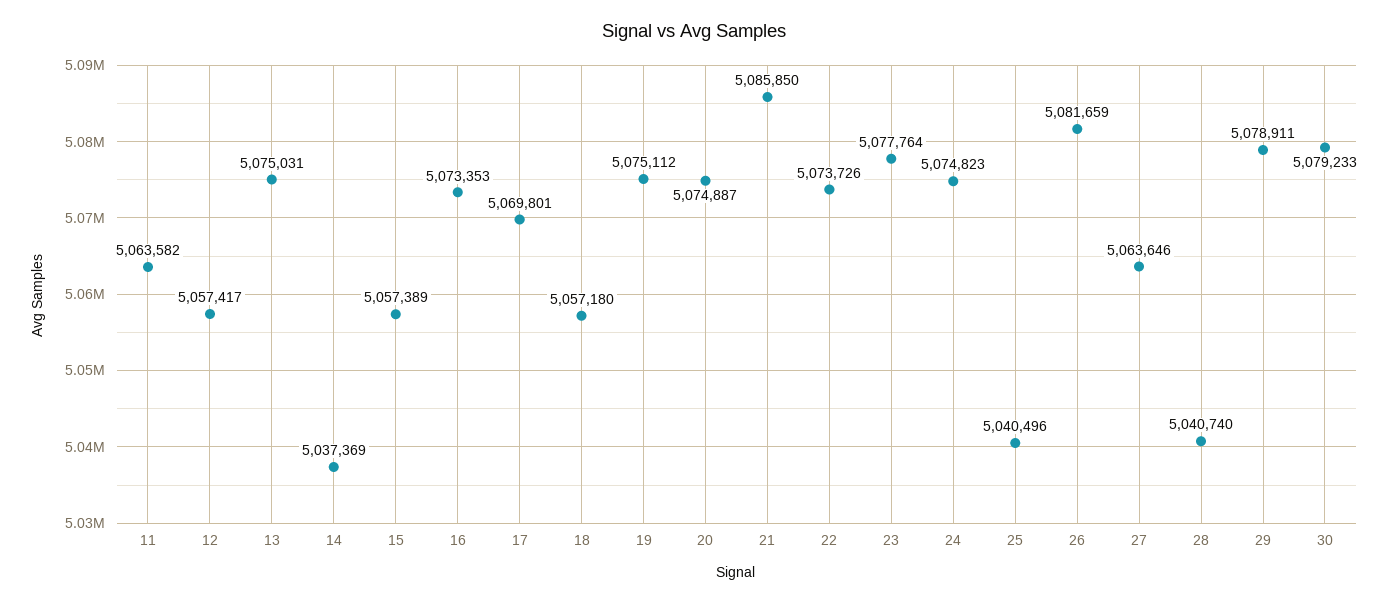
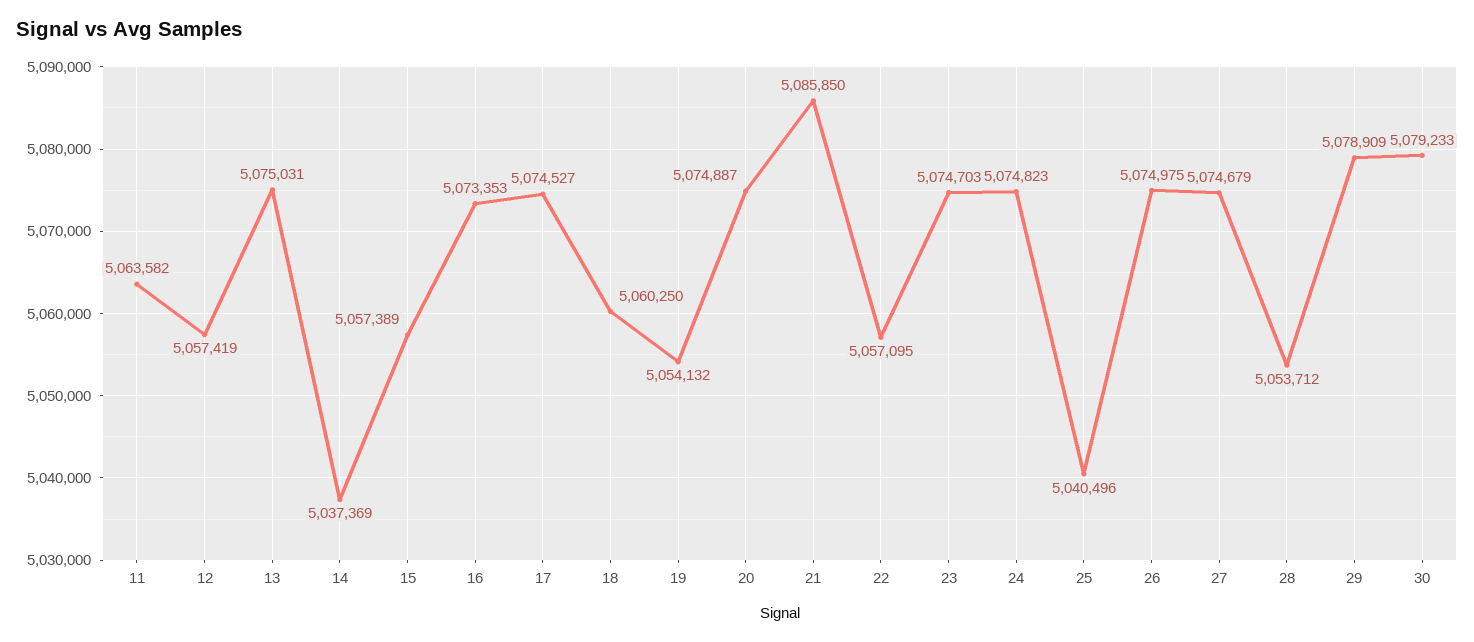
  {
    "11": 5063582,
-   "12": 5057417,
+   "12": 5057419,
    "13": 5075031,
    "14": 5037369,
    "15": 5057389,
    "16": 5073353,
-   "17": 5069801,
+   "17": 5074527,
-   "18": 5057180,
+   "18": 5060250,
-   "19": 5075112,
+   "19": 5054132,
    "20": 5074887,
    "21": 5085850,
-   "22": 5073726,
+   "22": 5057095,
-   "23": 5077764,
+   "23": 5074703,
    "24": 5074823,
    "25": 5040496,
-   "26": 5081659,
+   "26": 5074975,
-   "27": 5063646,
+   "27": 5074679,
-   "28": 5040740,
+   "28": 5053712,
-   "29": 5078911,
+   "29": 5078909,
    "30": 5079233
  }

